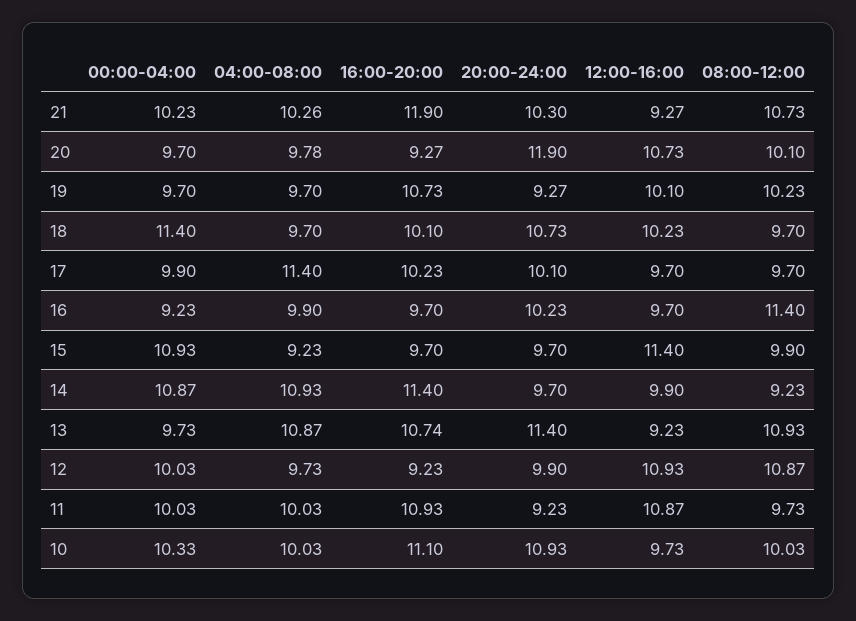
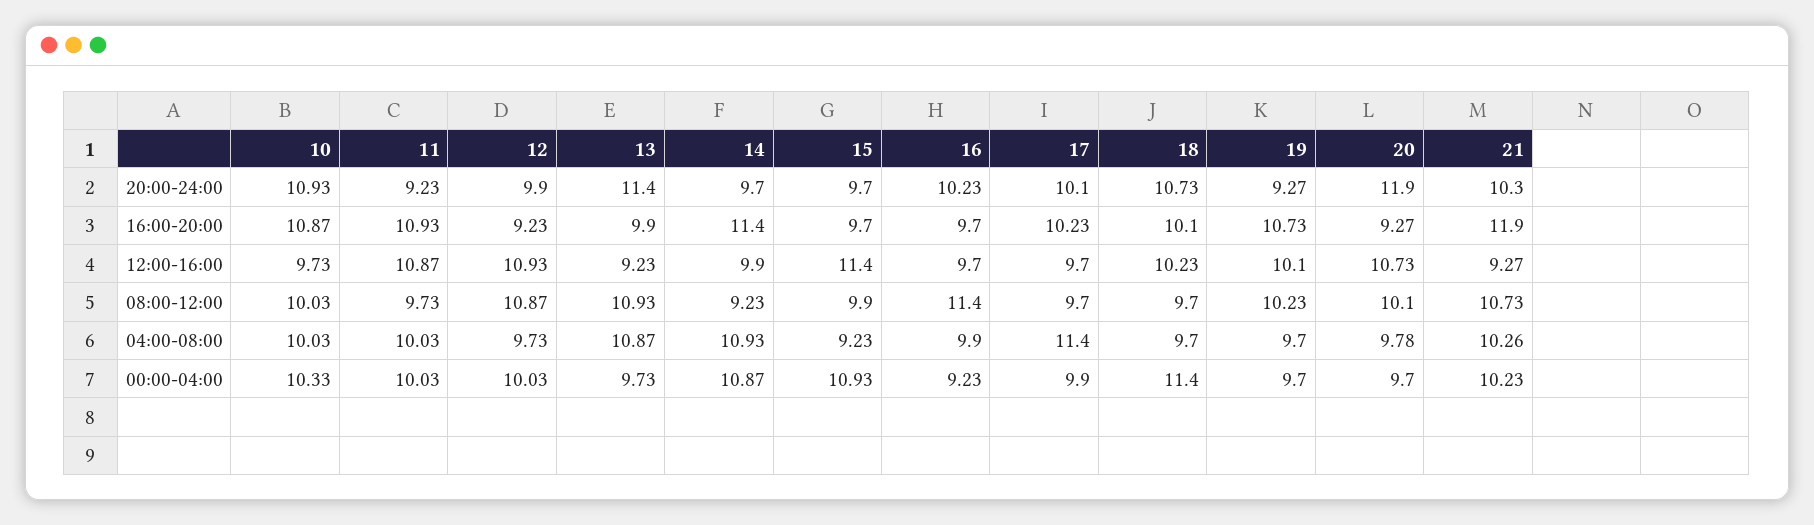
  {
    "00:00-04:00": {
      "21": 10.23,
      "20": 9.7,
      "19": 9.7,
      "18": 11.4,
      "17": 9.9,
      "16": 9.23,
      "15": 10.93,
      "14": 10.87,
      "13": 9.73,
      "12": 10.03,
      "11": 10.03,
      "10": 10.33
    },
    "04:00-08:00": {
      "21": 10.26,
      "20": 9.78,
      "19": 9.7,
      "18": 9.7,
      "17": 11.4,
      "16": 9.9,
      "15": 9.23,
      "14": 10.93,
      "13": 10.87,
      "12": 9.73,
      "11": 10.03,
      "10": 10.03
    },
    "16:00-20:00": {
      "21": 11.9,
      "20": 9.27,
      "19": 10.73,
      "18": 10.1,
      "17": 10.23,
      "16": 9.7,
      "15": 9.7,
      "14": 11.4,
-     "13": 10.74,
+     "13": 9.9,
      "12": 9.23,
      "11": 10.93,
-     "10": 11.1
+     "10": 10.87
    },
    "20:00-24:00": {
      "21": 10.3,
      "20": 11.9,
      "19": 9.27,
      "18": 10.73,
      "17": 10.1,
      "16": 10.23,
      "15": 9.7,
      "14": 9.7,
      "13": 11.4,
      "12": 9.9,
      "11": 9.23,
      "10": 10.93
    },
    "12:00-16:00": {
      "21": 9.27,
      "20": 10.73,
      "19": 10.1,
      "18": 10.23,
      "17": 9.7,
      "16": 9.7,
      "15": 11.4,
      "14": 9.9,
      "13": 9.23,
      "12": 10.93,
      "11": 10.87,
      "10": 9.73
    },
    "08:00-12:00": {
      "21": 10.73,
      "20": 10.1,
      "19": 10.23,
      "18": 9.7,
      "17": 9.7,
      "16": 11.4,
      "15": 9.9,
      "14": 9.23,
      "13": 10.93,
      "12": 10.87,
      "11": 9.73,
      "10": 10.03
    }
  }

